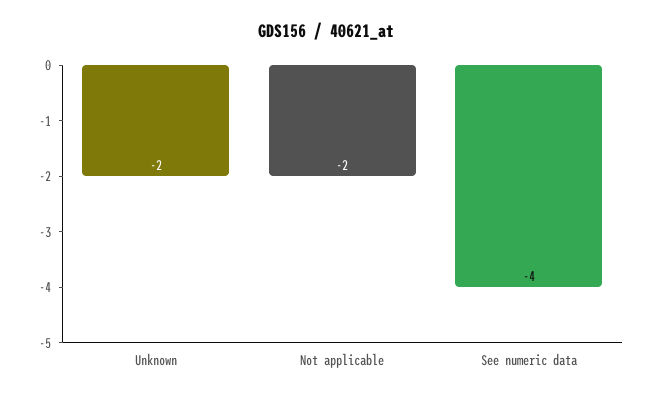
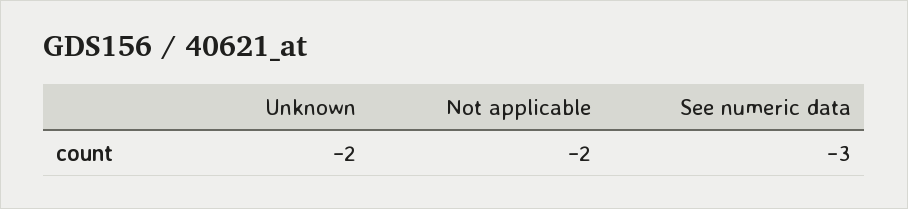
  {
    "Unknown": -2,
    "Not applicable": -2,
-   "See numeric data": -4
+   "See numeric data": -3
  }

